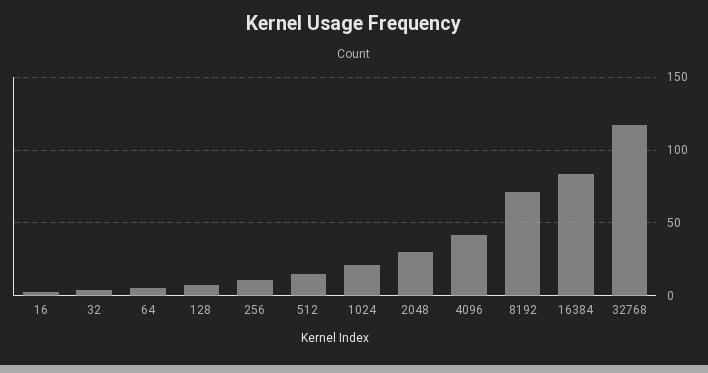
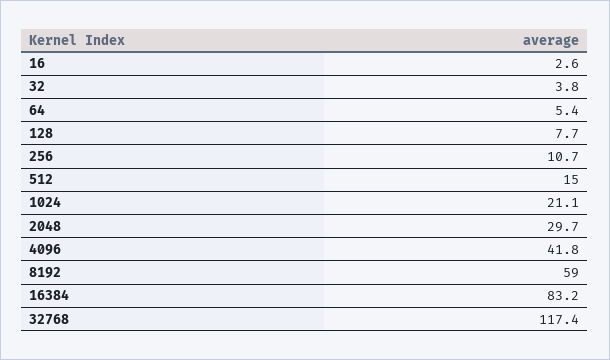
  {
    "16": 2.6,
    "32": 3.8,
    "64": 5.4,
    "128": 7.7,
    "256": 10.7,
    "512": 15,
    "1024": 21.1,
    "2048": 29.7,
    "4096": 41.8,
-   "8192": 70,
+   "8192": 59,
    "16384": 83.2,
    "32768": 117.4
  }

